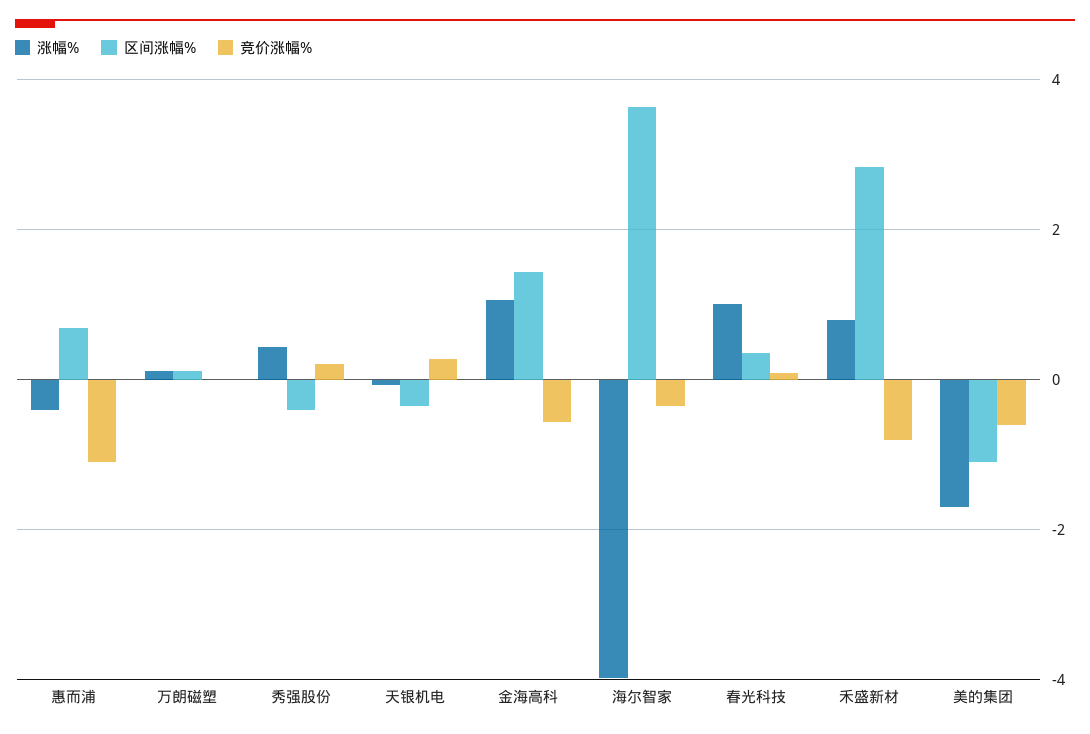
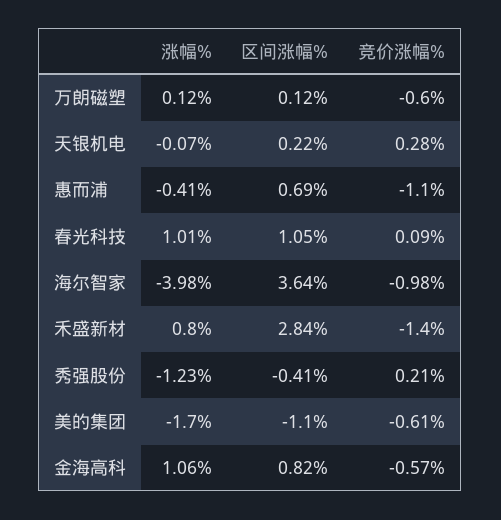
  {
    "涨幅%": {
      "惠而浦": -0.41,
      "万朗磁塑": 0.12,
-     "秀强股份": 0.4,
+     "秀强股份": -1.23,
      "天银机电": -0.07,
      "金海高科": 1.06,
      "海尔智家": -3.98,
      "春光科技": 1.01,
      "禾盛新材": 0.8,
      "美的集团": -1.7
    },
    "区间涨幅%": {
      "惠而浦": 0.69,
      "万朗磁塑": 0.12,
      "秀强股份": -0.41,
-     "天银机电": -0.4,
+     "天银机电": 0.22,
-     "金海高科": 1.4,
+     "金海高科": 0.82,
      "海尔智家": 3.64,
-     "春光科技": 0.4,
+     "春光科技": 1.05,
      "禾盛新材": 2.84,
      "美的集团": -1.1
    },
    "竞价涨幅%": {
      "惠而浦": -1.1,
-     "万朗磁塑": 0,
+     "万朗磁塑": -0.6,
      "秀强股份": 0.21,
      "天银机电": 0.28,
      "金海高科": -0.57,
-     "海尔智家": -0.4,
+     "海尔智家": -0.98,
      "春光科技": 0.09,
-     "禾盛新材": -0.8,
+     "禾盛新材": -1.4,
      "美的集团": -0.61
    }
  }

